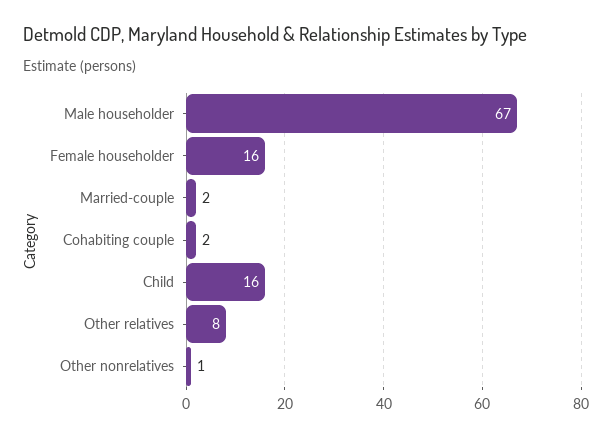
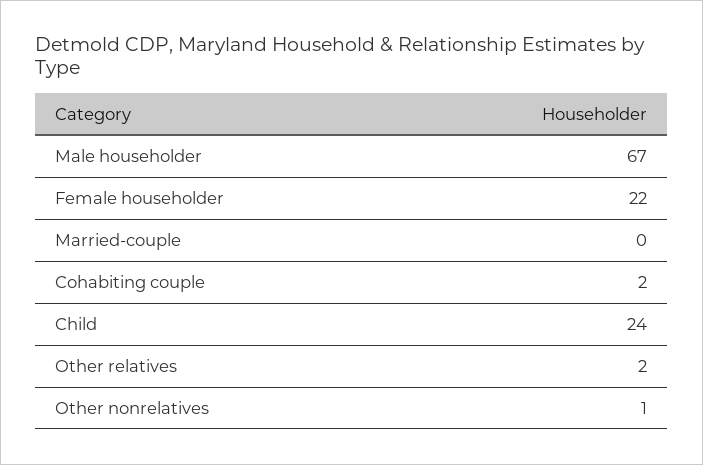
  {
    "Male householder": 67,
-   "Female householder": 16,
+   "Female householder": 22,
-   "Married-couple": 2,
+   "Married-couple": 0,
    "Cohabiting couple": 2,
-   "Child": 16,
+   "Child": 24,
-   "Other relatives": 8,
+   "Other relatives": 2,
    "Other nonrelatives": 1
  }

